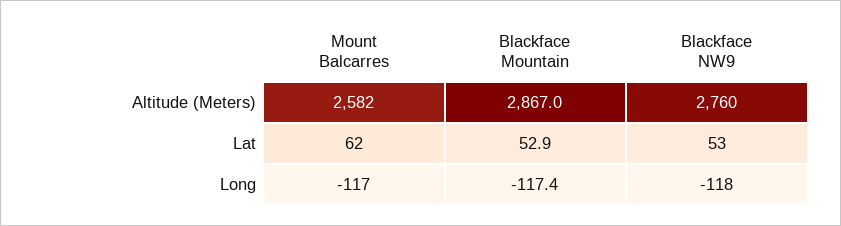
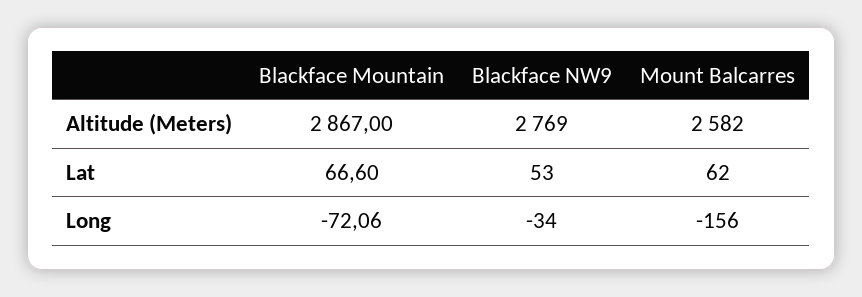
  {
    "Mount Balcarres": {
      "Altitude (Meters)": 2582,
      "Lat": 62,
-     "Long": -117
+     "Long": -156
    },
    "Blackface Mountain": {
      "Altitude (Meters)": 2867,
-     "Lat": 52.9,
+     "Lat": 66.6,
-     "Long": -117.4
+     "Long": -72.06
    },
    "Blackface NW9": {
-     "Altitude (Meters)": 2760,
+     "Altitude (Meters)": 2769,
      "Lat": 53,
-     "Long": -118
+     "Long": -34
    }
  }

